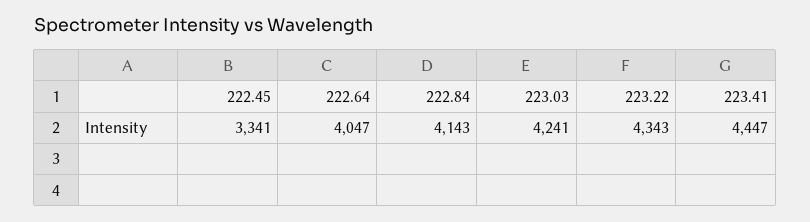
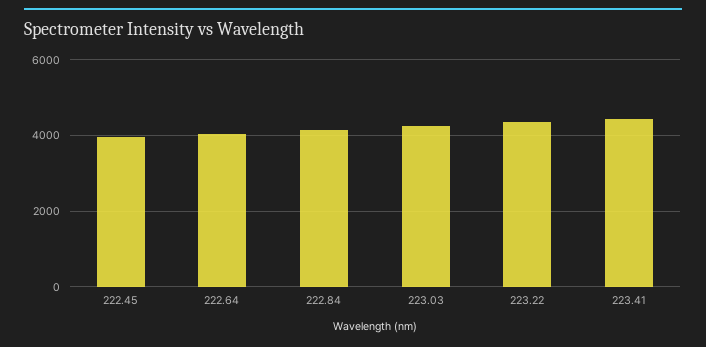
  {
-   "222.45": 3341,
+   "222.45": 4000,
    "222.64": 4047,
    "222.84": 4143,
    "223.03": 4241,
    "223.22": 4343,
    "223.41": 4447
  }

